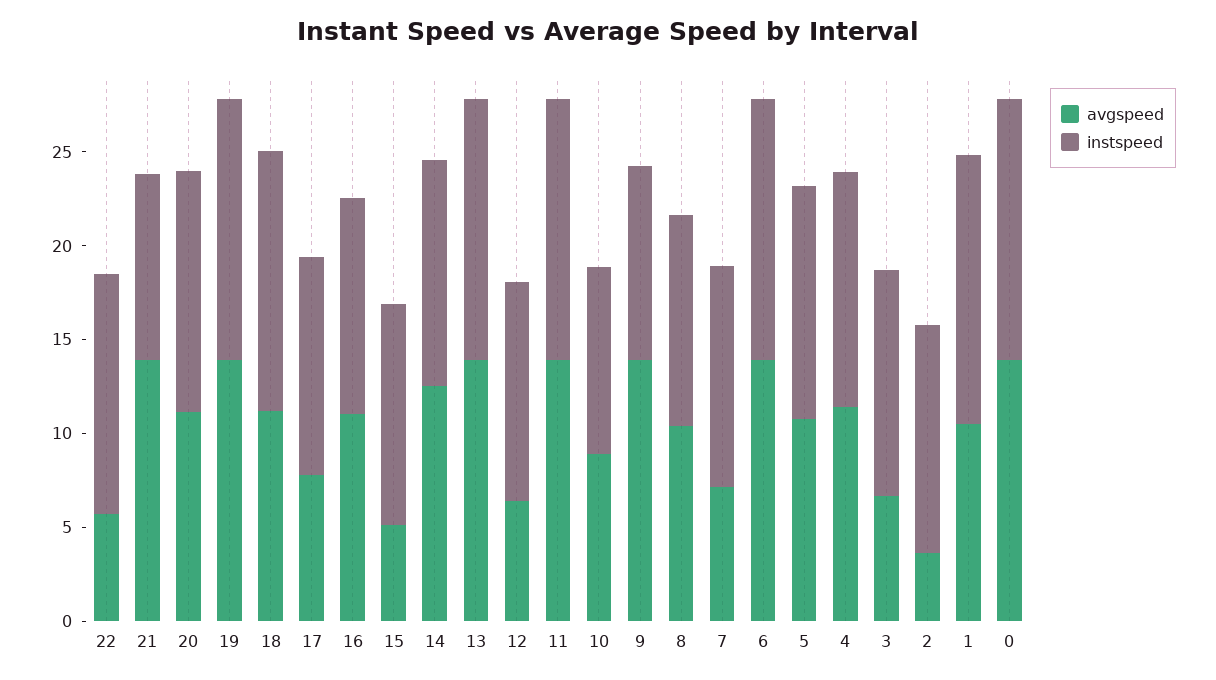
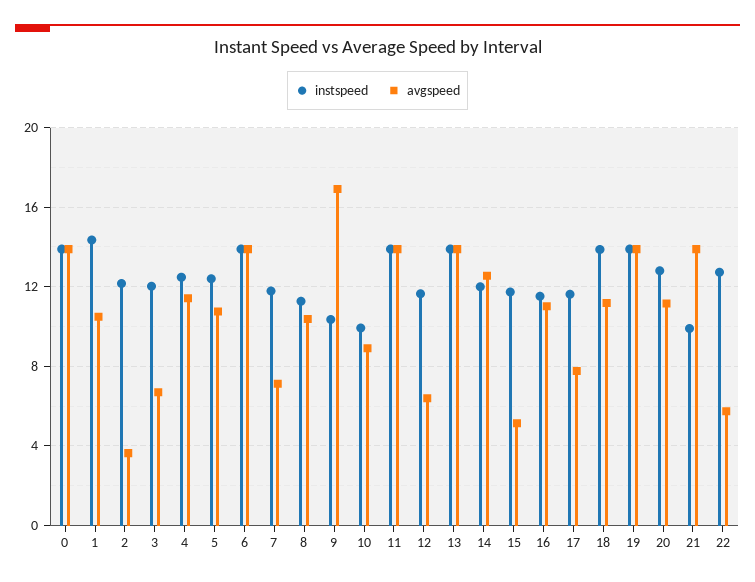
  {
    "avgspeed": {
      "22": 5.5,
      "21": 14,
      "20": 11,
      "19": 14,
      "18": 11,
      "17": 8,
      "16": 11,
      "15": 5,
      "14": 12.5,
      "13": 14,
      "12": 6.5,
      "11": 14,
      "10": 9,
-     "9": 14,
+     "9": 17,
      "8": 10.5,
      "7": 7,
      "6": 14,
      "5": 11,
      "4": 11.5,
      "3": 6.5,
      "2": 3.5,
      "1": 10.5,
      "0": 14
    },
    "instspeed": {
      "22": 12.5,
      "21": 10,
      "20": 13,
      "19": 14,
      "18": 14,
      "17": 11.5,
      "16": 11.5,
      "15": 11.5,
      "14": 12,
      "13": 14,
      "12": 11.5,
      "11": 14,
      "10": 10,
      "9": 10.5,
      "8": 11.5,
      "7": 12,
      "6": 14,
      "5": 12.5,
      "4": 12.5,
      "3": 12,
      "2": 12,
      "1": 14.5,
      "0": 14
    }
  }

